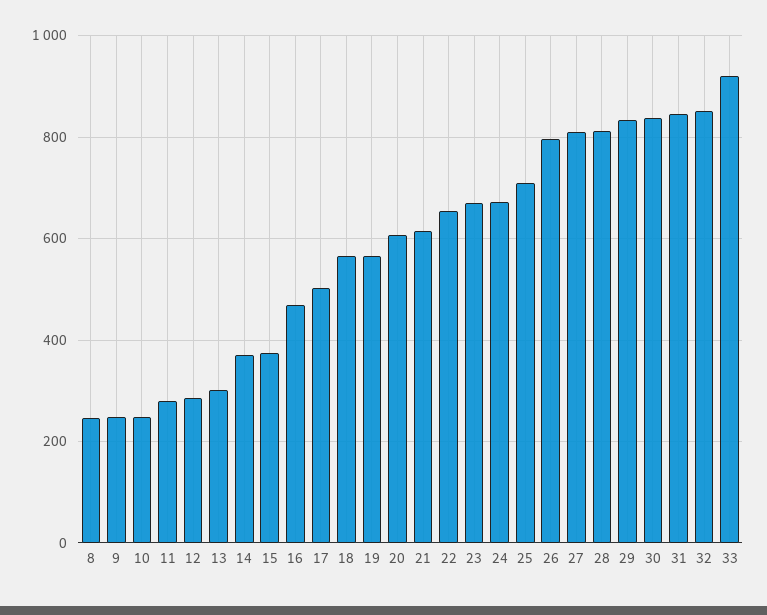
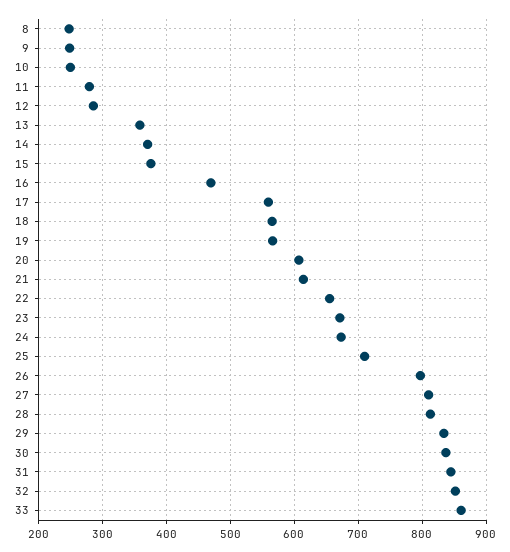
  {
    "8": 250,
    "9": 250,
    "10": 250,
    "11": 280,
    "12": 290,
-   "13": 300,
+   "13": 360,
    "14": 370,
    "15": 380,
    "16": 470,
-   "17": 500,
+   "17": 560,
    "18": 570,
    "19": 570,
    "20": 610,
    "21": 610,
    "22": 660,
    "23": 670,
    "24": 670,
    "25": 710,
    "26": 800,
    "27": 810,
    "28": 810,
    "29": 830,
    "30": 840,
    "31": 850,
    "32": 850,
-   "33": 920
+   "33": 860
  }

